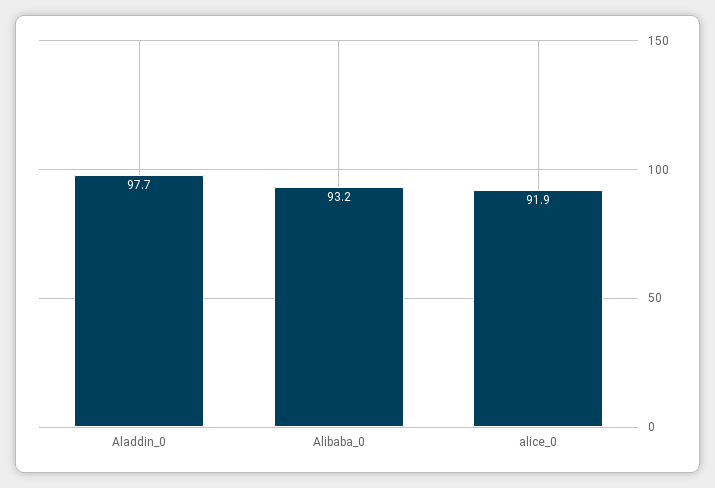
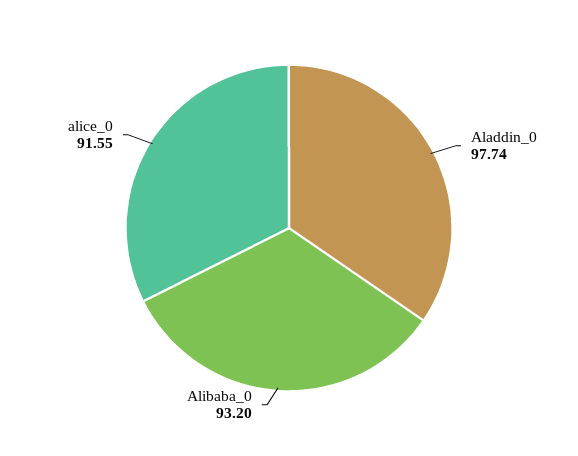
  {
    "Aladdin_0": 97.74,
    "Alibaba_0": 93.2,
-   "alice_0": 91.9
+   "alice_0": 91.55
  }

